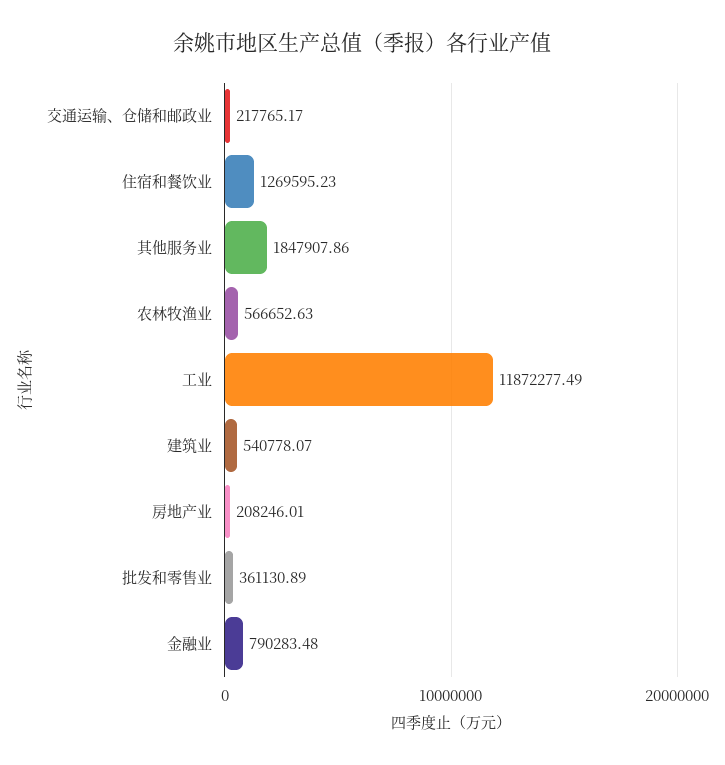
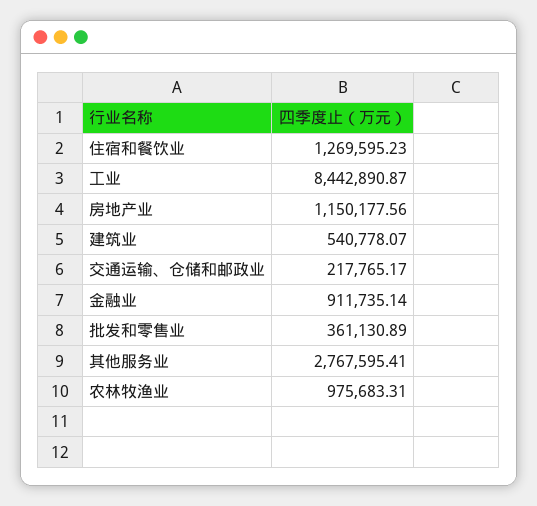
  {
    "交通运输、仓储和邮政业": 217765.17,
    "住宿和餐饮业": 1269595.23,
-   "其他服务业": 1847907.86,
+   "其他服务业": 2767595.41,
-   "农林牧渔业": 566652.63,
+   "农林牧渔业": 975683.31,
-   "工业": 11872277.49,
+   "工业": 8442890.87,
    "建筑业": 540778.07,
-   "房地产业": 208246.01,
+   "房地产业": 1150177.56,
    "批发和零售业": 361130.89,
-   "金融业": 790283.48
+   "金融业": 911735.14
  }

